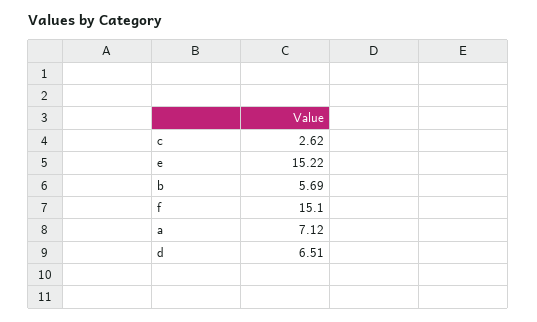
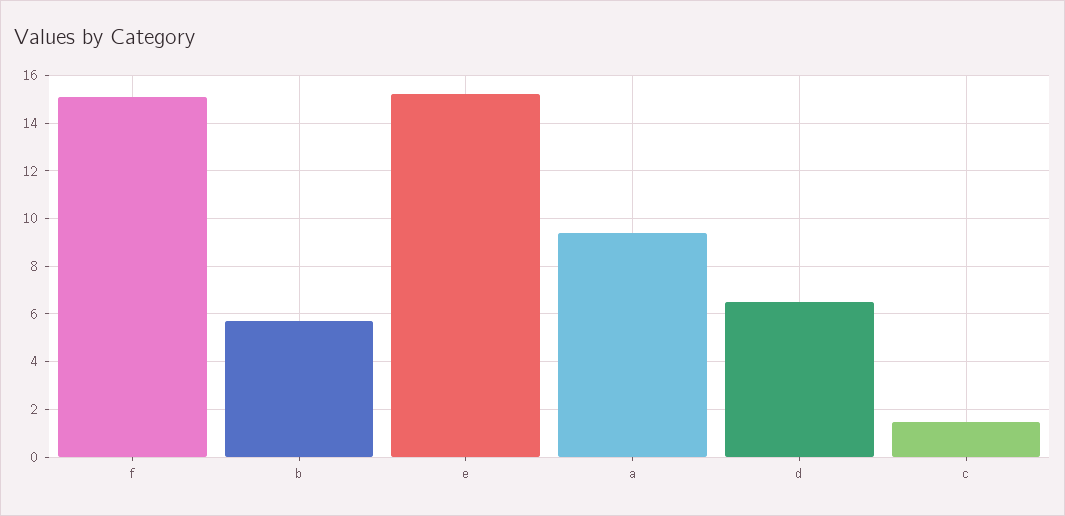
  {
-   "c": 2.62,
+   "c": 1.5,
    "e": 15.22,
    "b": 5.69,
    "f": 15.1,
-   "a": 7.12,
+   "a": 9.5,
    "d": 6.51
  }

